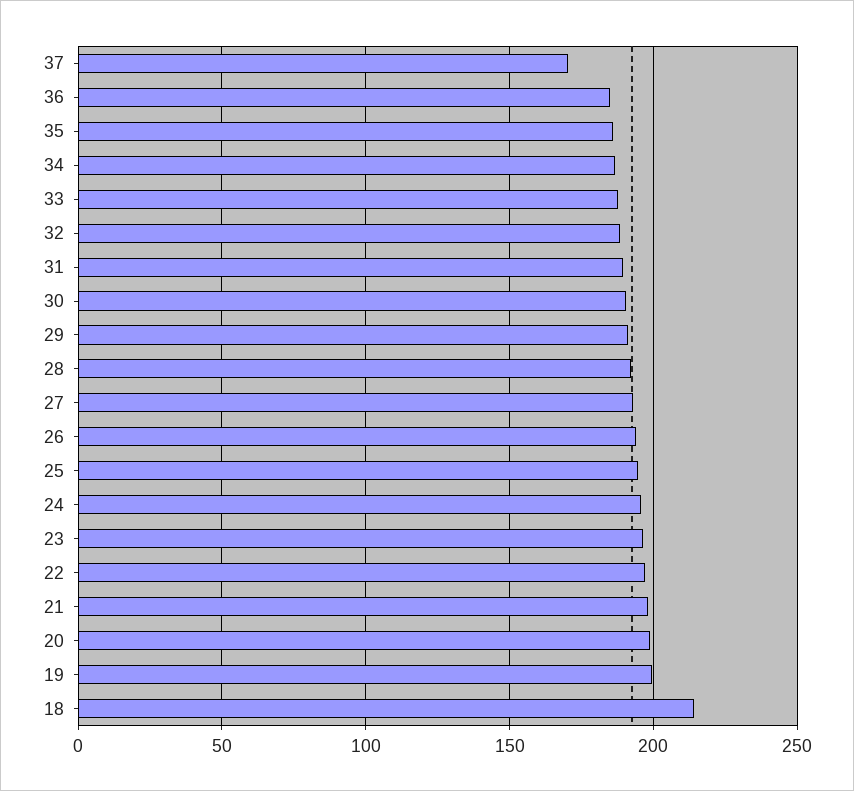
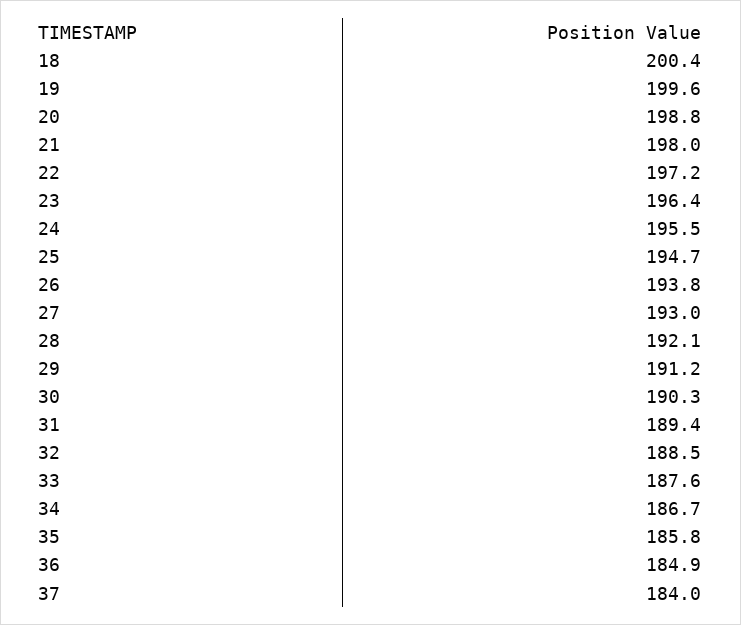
  {
-   "37": 170,
+   "37": 184,
    "36": 184.9,
    "35": 185.8,
    "34": 186.7,
    "33": 187.6,
    "32": 188.5,
    "31": 189.4,
    "30": 190.3,
    "29": 191.2,
    "28": 192.1,
    "27": 193,
    "26": 193.8,
    "25": 194.7,
    "24": 195.5,
    "23": 196.4,
    "22": 197.2,
    "21": 198,
    "20": 198.8,
    "19": 199.6,
-   "18": 215
+   "18": 200.4
  }

